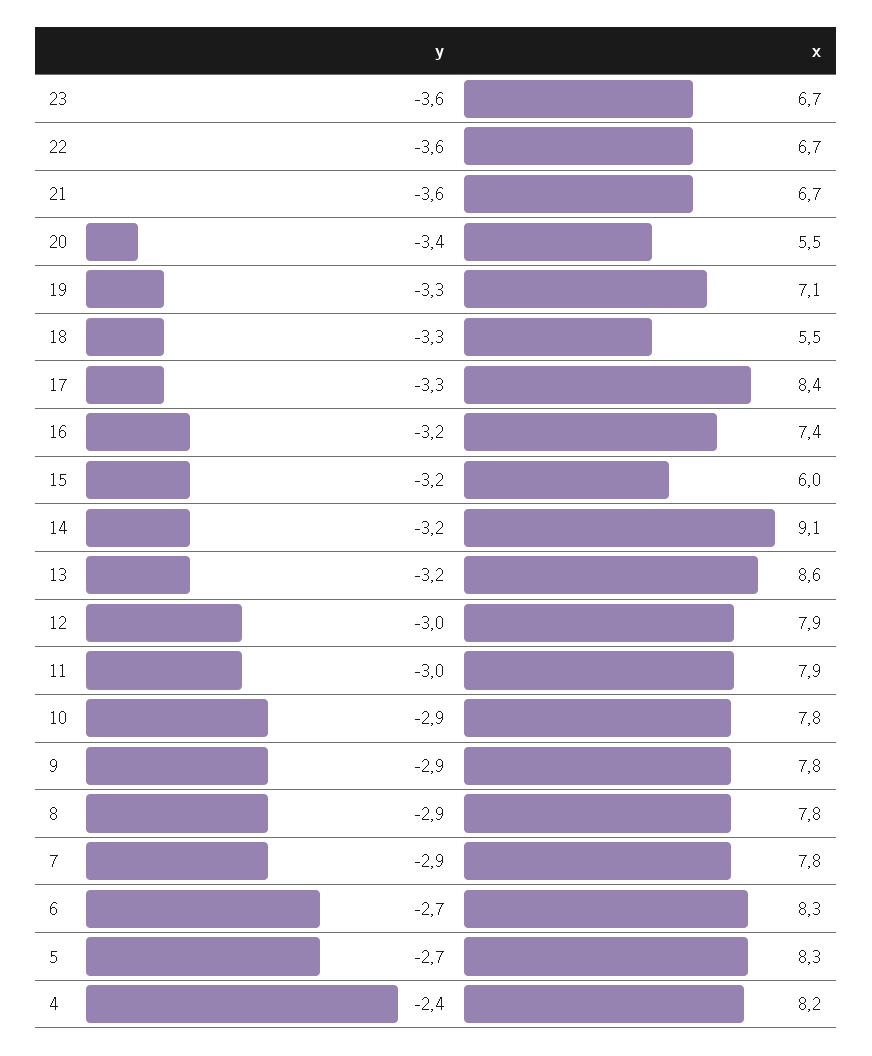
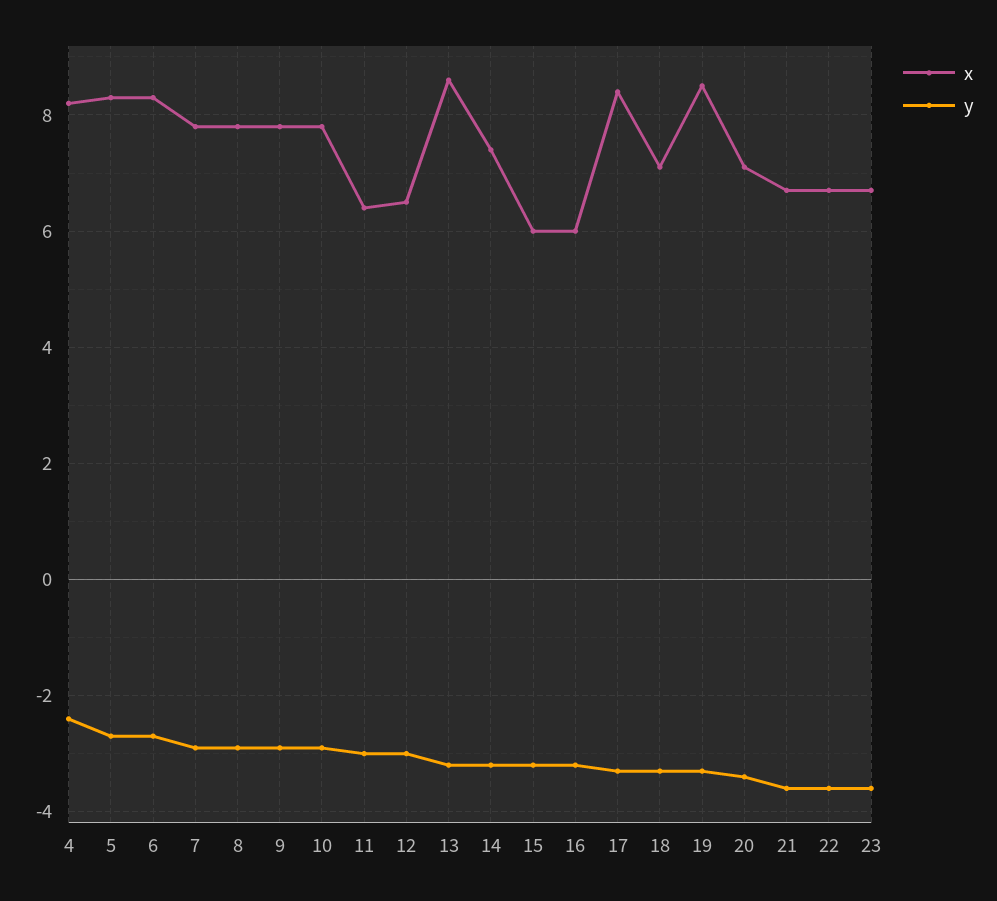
  {
    "y": {
      "23": -3.6,
      "22": -3.6,
      "21": -3.6,
      "20": -3.4,
      "19": -3.3,
      "18": -3.3,
      "17": -3.3,
      "16": -3.2,
      "15": -3.2,
      "14": -3.2,
      "13": -3.2,
      "12": -3,
      "11": -3,
      "10": -2.9,
      "9": -2.9,
      "8": -2.9,
      "7": -2.9,
      "6": -2.7,
      "5": -2.7,
      "4": -2.4
    },
    "x": {
      "23": 6.7,
      "22": 6.7,
      "21": 6.7,
-     "20": 5.5,
+     "20": 7,
-     "19": 7.1,
+     "19": 8.5,
-     "18": 5.5,
+     "18": 7,
      "17": 8.4,
-     "16": 7.4,
+     "16": 6,
      "15": 6,
-     "14": 9.1,
+     "14": 7.5,
      "13": 8.6,
-     "12": 7.9,
+     "12": 6.5,
-     "11": 7.9,
+     "11": 6.5,
      "10": 7.8,
      "9": 7.8,
      "8": 7.8,
      "7": 7.8,
      "6": 8.3,
      "5": 8.3,
      "4": 8.2
    }
  }

